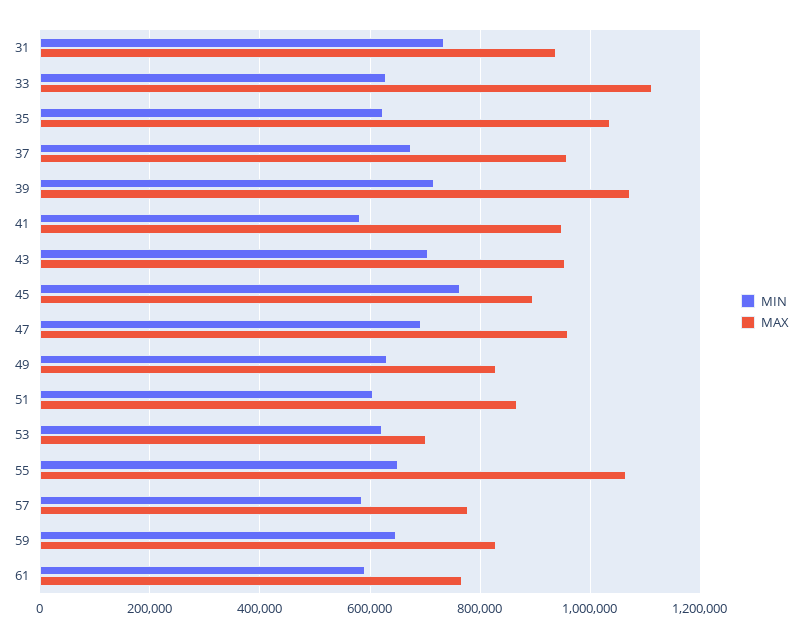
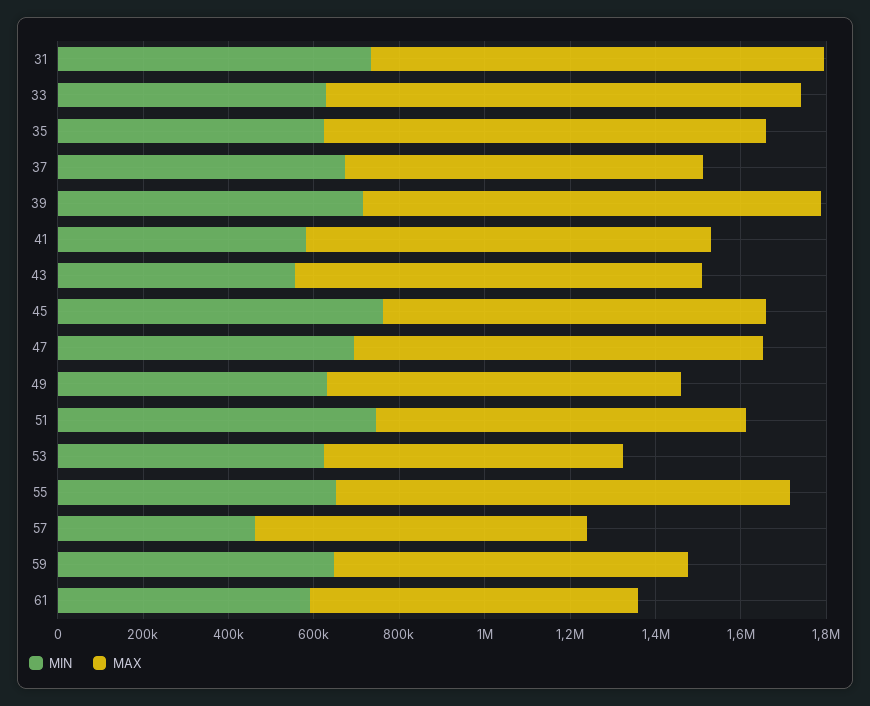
  {
    "MIN": {
      "31": 740000,
      "33": 620000,
      "35": 620000,
      "37": 680000,
      "39": 720000,
      "41": 580000,
-     "43": 700000,
+     "43": 550000,
      "45": 760000,
      "47": 700000,
      "49": 640000,
-     "51": 600000,
+     "51": 750000,
      "53": 620000,
      "55": 660000,
-     "57": 580000,
+     "57": 450000,
      "59": 640000,
      "61": 600000
    },
    "MAX": {
-     "31": 940000,
+     "31": 1050000,
      "33": 1120000,
      "35": 1040000,
-     "37": 960000,
+     "37": 850000,
      "39": 1080000,
      "41": 940000,
      "43": 960000,
      "45": 900000,
      "47": 960000,
      "49": 820000,
      "51": 860000,
      "53": 700000,
      "55": 1060000,
      "57": 780000,
      "59": 820000,
      "61": 760000
    }
  }

